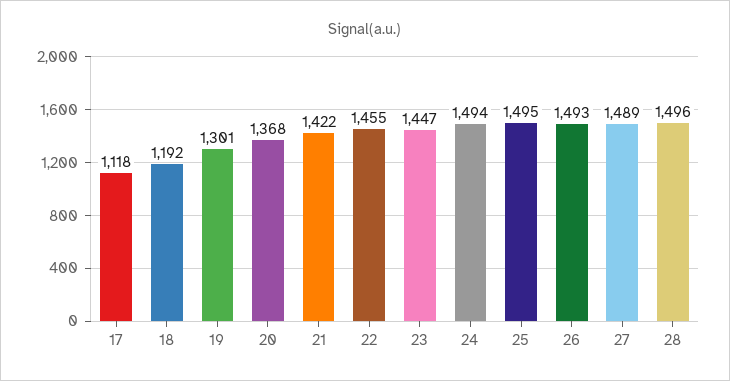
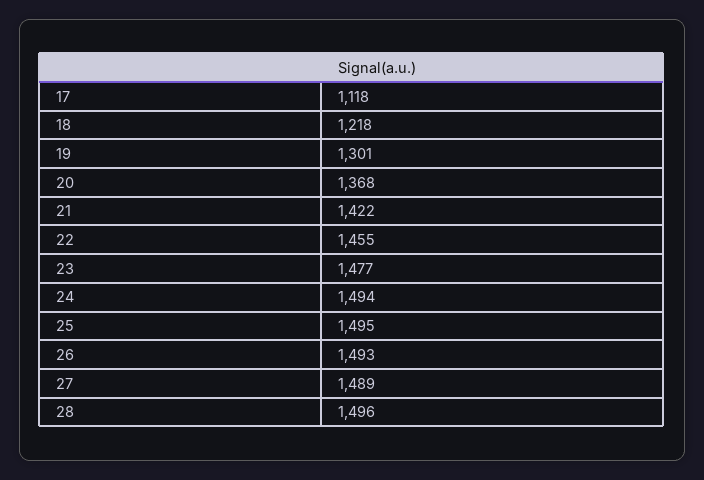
  {
    "17": 1118,
-   "18": 1192,
+   "18": 1218,
    "19": 1301,
    "20": 1368,
    "21": 1422,
    "22": 1455,
-   "23": 1447,
+   "23": 1477,
    "24": 1494,
    "25": 1495,
    "26": 1493,
    "27": 1489,
    "28": 1496
  }

